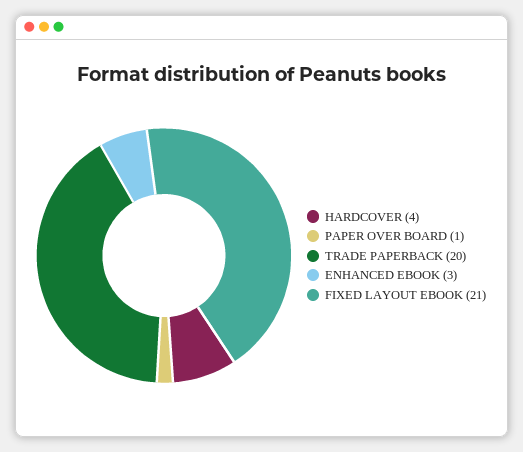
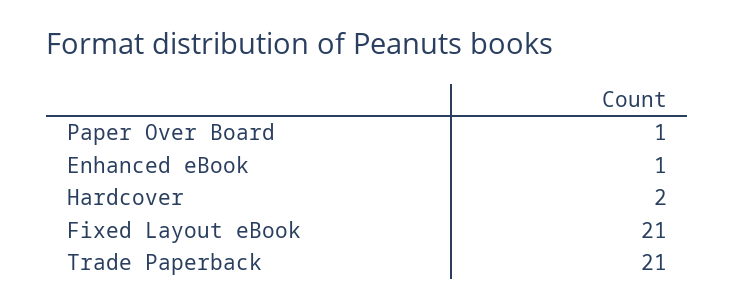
  {
-   "HARDCOVER": 4,
+   "HARDCOVER": 2,
    "PAPER OVER BOARD": 1,
-   "TRADE PAPERBACK": 20,
+   "TRADE PAPERBACK": 21,
-   "ENHANCED EBOOK": 3,
+   "ENHANCED EBOOK": 1,
    "FIXED LAYOUT EBOOK": 21
  }

